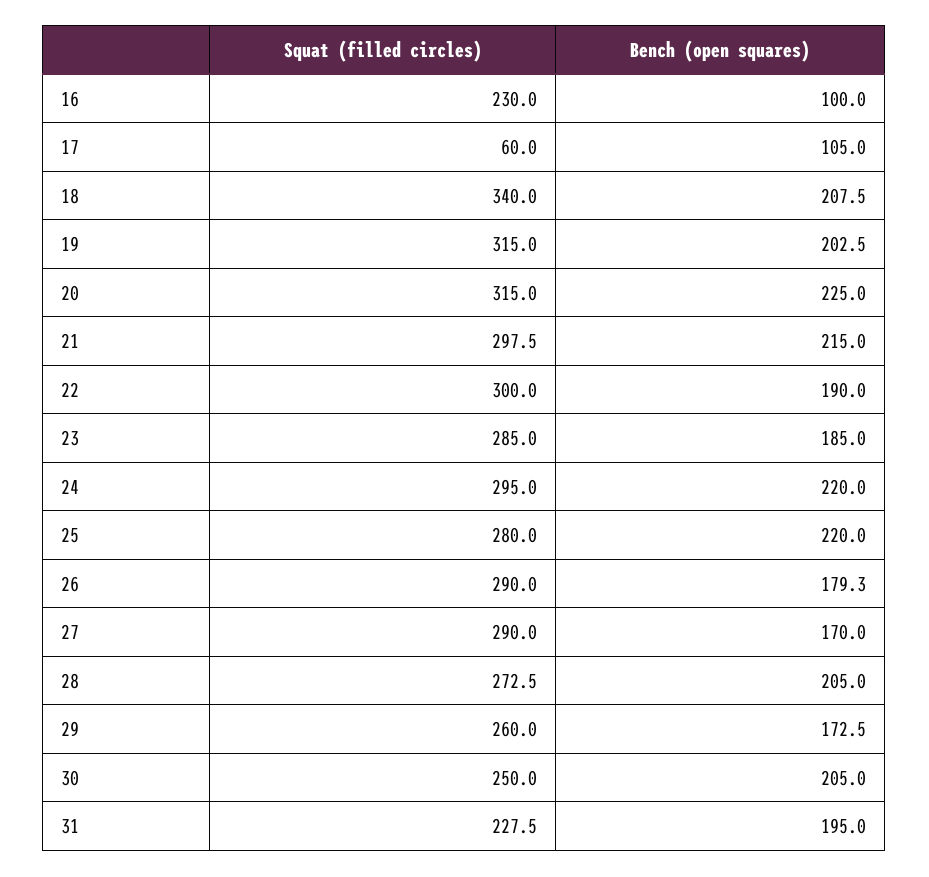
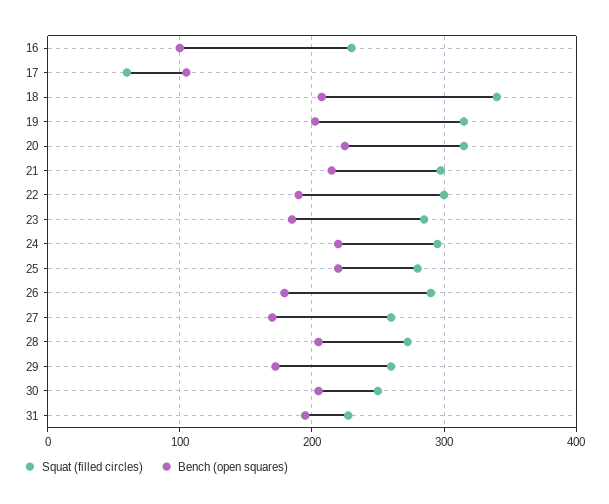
  {
    "Squat (filled circles)": {
      "16": 230,
      "17": 60,
      "18": 340,
      "19": 315,
      "20": 315,
      "21": 297.5,
      "22": 300,
      "23": 285,
      "24": 295,
      "25": 280,
      "26": 290,
-     "27": 290,
+     "27": 260,
      "28": 272.5,
      "29": 260,
      "30": 250,
      "31": 227.5
    },
    "Bench (open squares)": {
      "16": 100,
      "17": 105,
      "18": 207.5,
      "19": 202.5,
      "20": 225,
      "21": 215,
      "22": 190,
      "23": 185,
      "24": 220,
      "25": 220,
      "26": 179.3,
      "27": 170,
      "28": 205,
      "29": 172.5,
      "30": 205,
      "31": 195
    }
  }

